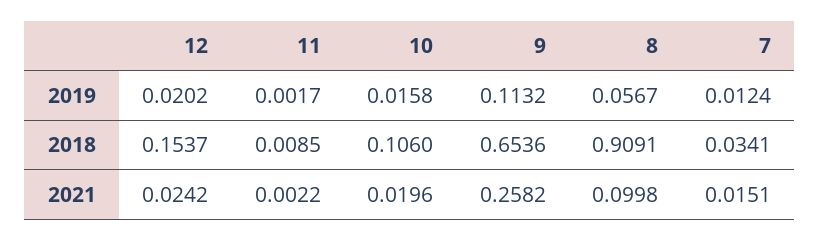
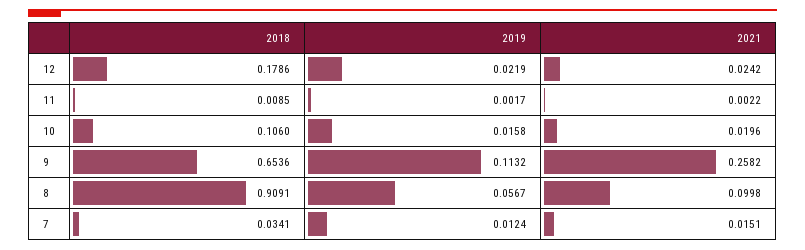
  {
    "12": {
-     "2019": 0.0202,
+     "2019": 0.0219,
-     "2018": 0.1537,
+     "2018": 0.1786,
      "2021": 0.0242
    },
    "11": {
      "2019": 0.0017,
      "2018": 0.0085,
      "2021": 0.0022
    },
    "10": {
      "2019": 0.0158,
      "2018": 0.106,
      "2021": 0.0196
    },
    "9": {
      "2019": 0.1132,
      "2018": 0.6536,
      "2021": 0.2582
    },
    "8": {
      "2019": 0.0567,
      "2018": 0.9091,
      "2021": 0.0998
    },
    "7": {
      "2019": 0.0124,
      "2018": 0.0341,
      "2021": 0.0151
    }
  }

